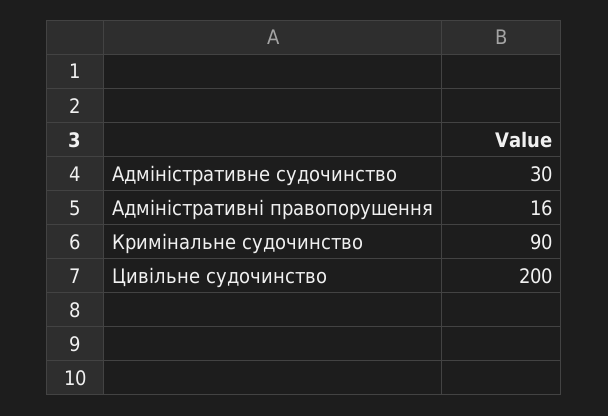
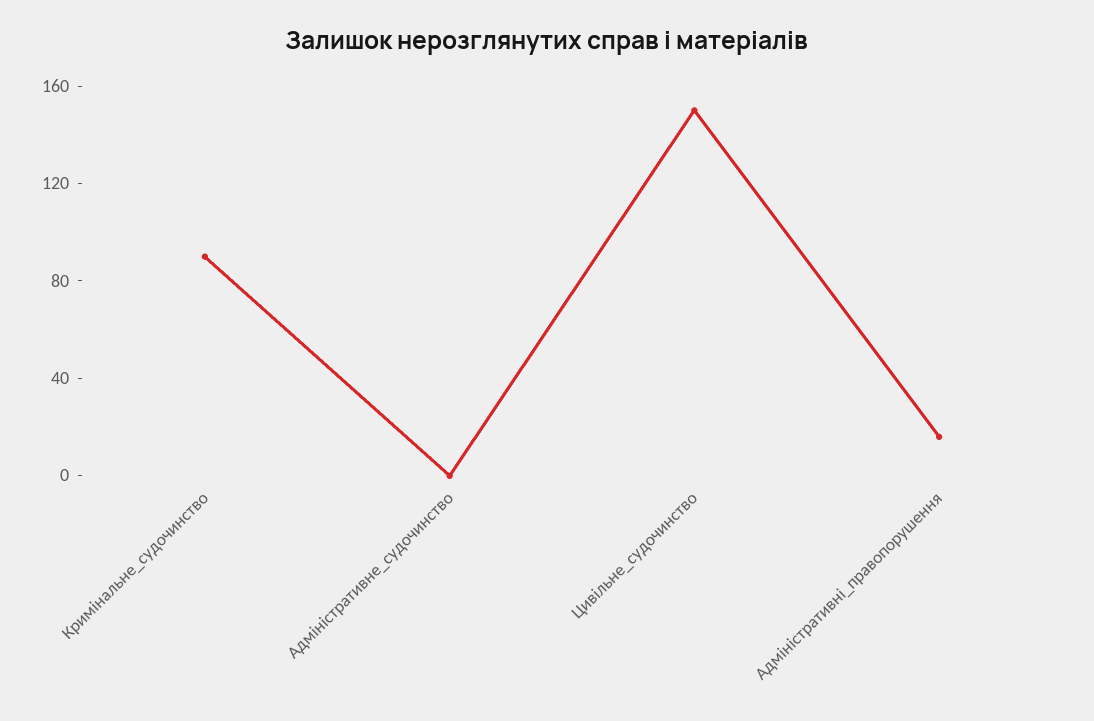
  {
-   "Адміністративне судочинство": 30,
+   "Адміністративне судочинство": 0,
    "Адміністративні правопорушення": 16,
    "Кримінальне судочинство": 90,
-   "Цивільне судочинство": 200
+   "Цивільне судочинство": 150
  }

